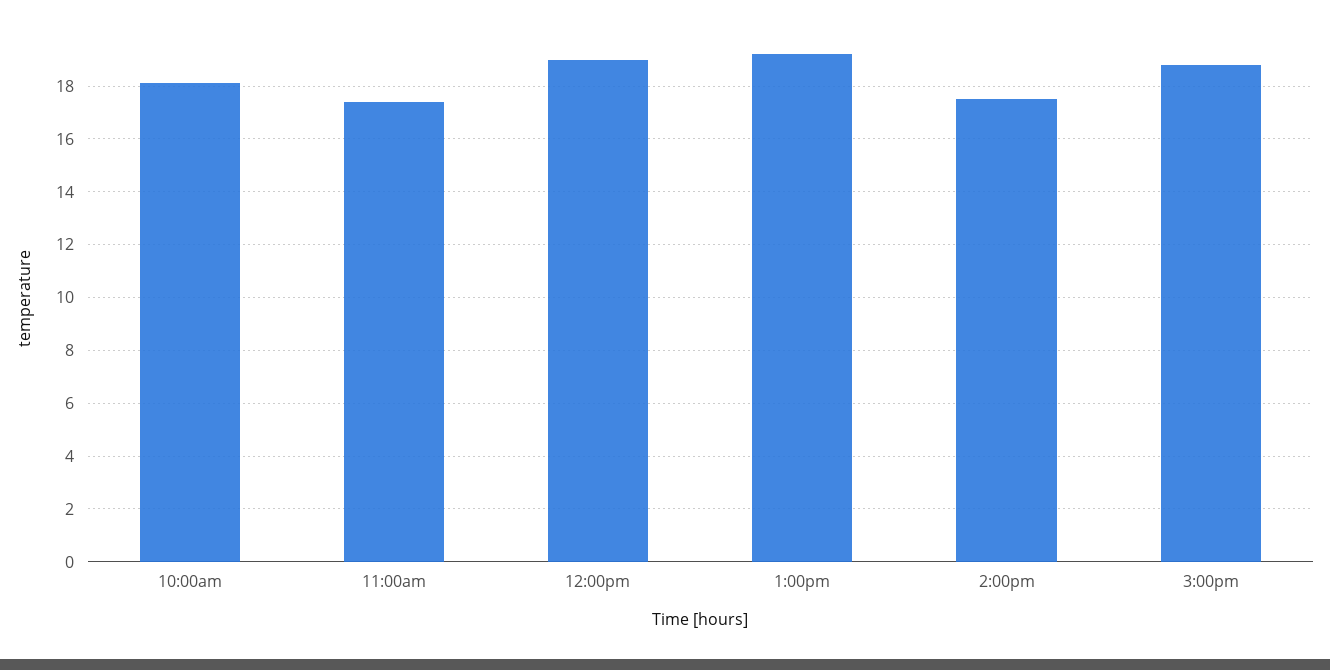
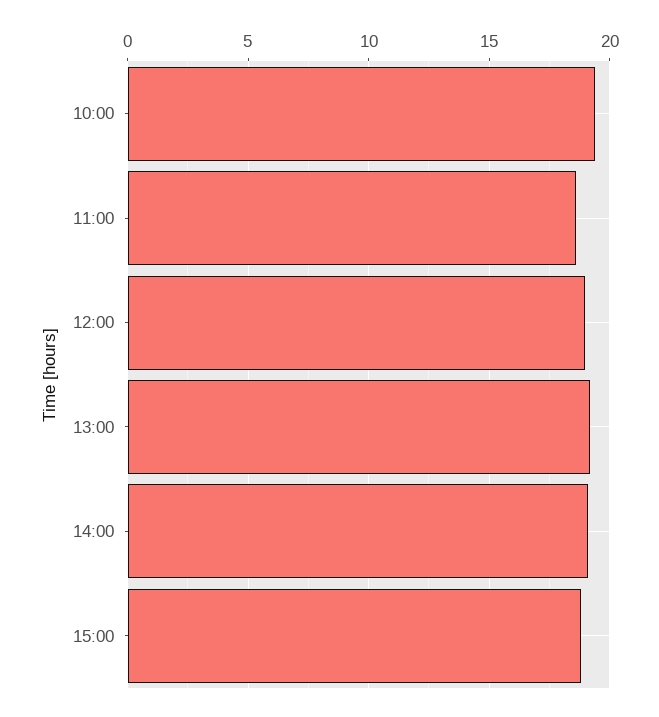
  {
-   "10:00am": 18,
+   "10:00am": 19.5,
-   "11:00am": 17.5,
+   "11:00am": 18.5,
    "12:00pm": 19,
    "1:00pm": 19,
-   "2:00pm": 17.5,
+   "2:00pm": 19,
    "3:00pm": 19
  }

